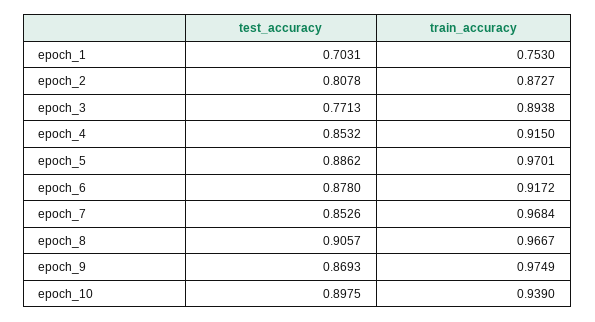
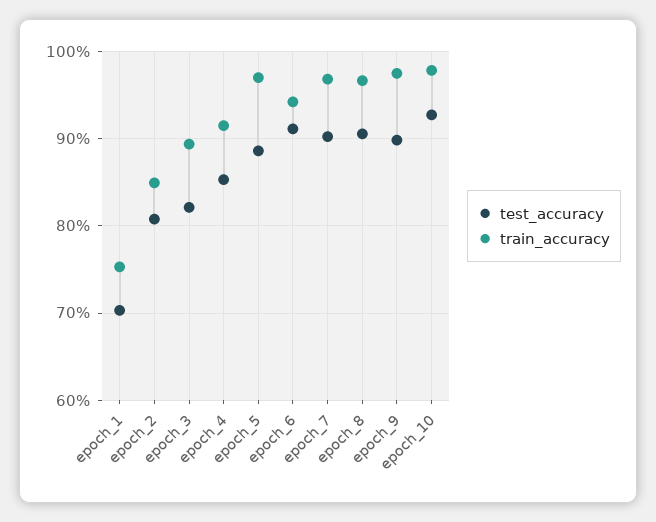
  {
    "test_accuracy": {
      "epoch_1": 0.7031,
      "epoch_2": 0.8078,
-     "epoch_3": 0.7713,
+     "epoch_3": 0.82,
      "epoch_4": 0.8532,
      "epoch_5": 0.8862,
-     "epoch_6": 0.878,
+     "epoch_6": 0.91,
-     "epoch_7": 0.8526,
+     "epoch_7": 0.9,
      "epoch_8": 0.9057,
-     "epoch_9": 0.8693,
+     "epoch_9": 0.9,
-     "epoch_10": 0.8975
+     "epoch_10": 0.93
    },
    "train_accuracy": {
      "epoch_1": 0.753,
-     "epoch_2": 0.8727,
+     "epoch_2": 0.85,
      "epoch_3": 0.8938,
      "epoch_4": 0.915,
      "epoch_5": 0.9701,
-     "epoch_6": 0.9172,
+     "epoch_6": 0.94,
      "epoch_7": 0.9684,
      "epoch_8": 0.9667,
      "epoch_9": 0.9749,
-     "epoch_10": 0.939
+     "epoch_10": 0.98
    }
  }

